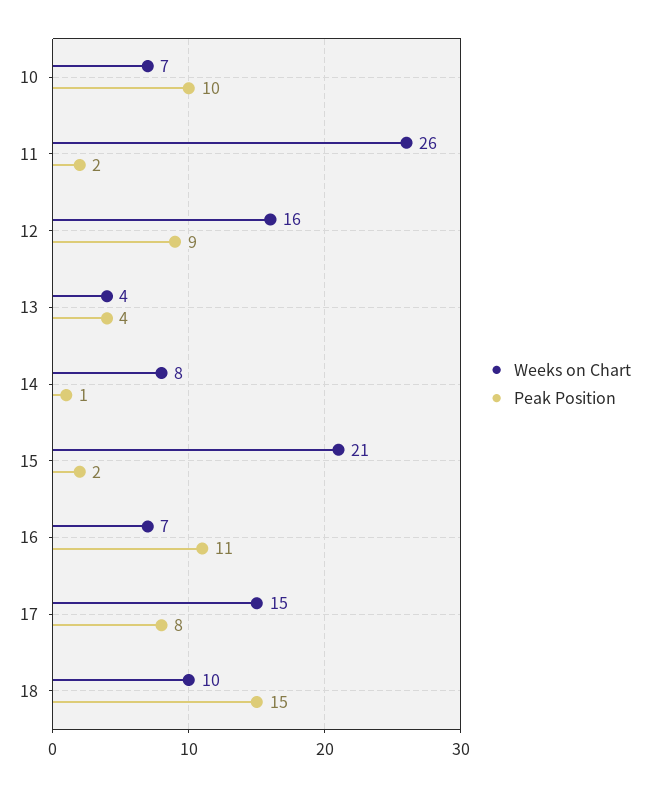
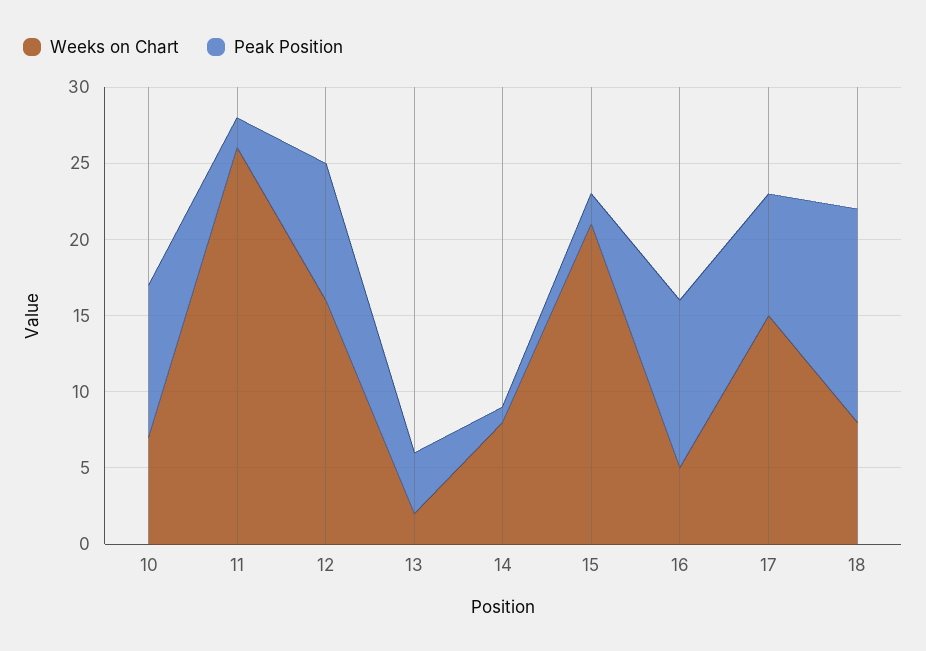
  {
    "Weeks on Chart": {
      "10": 7,
      "11": 26,
      "12": 16,
-     "13": 4,
+     "13": 2,
      "14": 8,
      "15": 21,
-     "16": 7,
+     "16": 5,
      "17": 15,
-     "18": 10
+     "18": 8
    },
    "Peak Position": {
      "10": 10,
      "11": 2,
      "12": 9,
      "13": 4,
      "14": 1,
      "15": 2,
      "16": 11,
      "17": 8,
-     "18": 15
+     "18": 14
    }
  }

